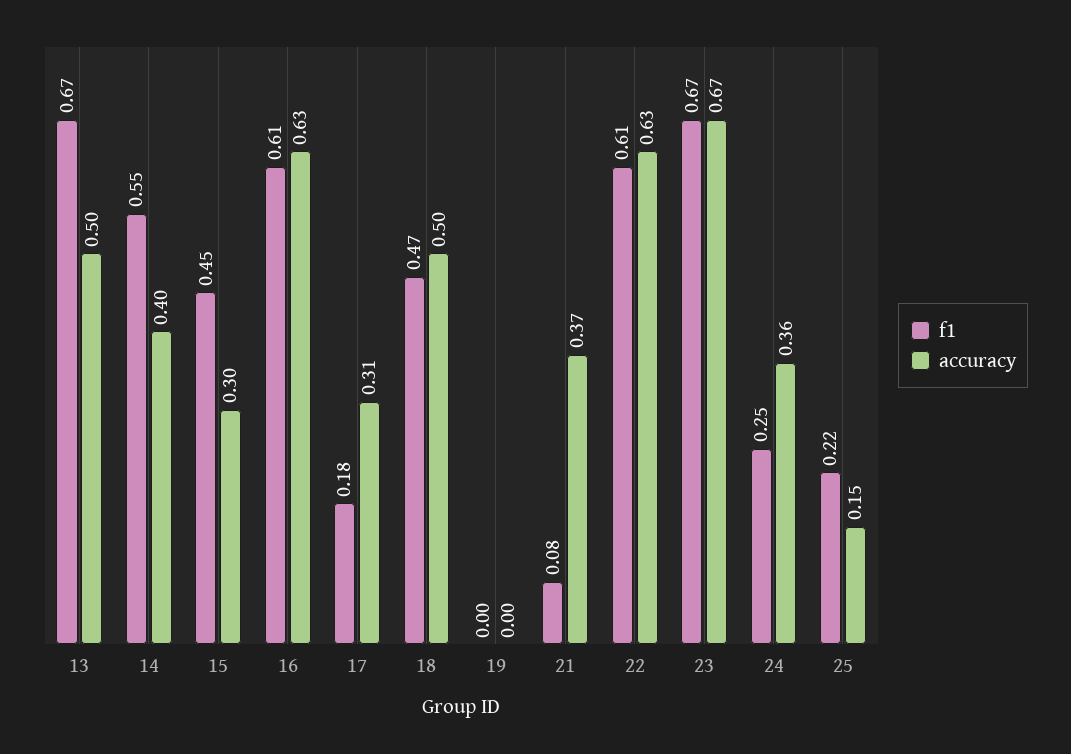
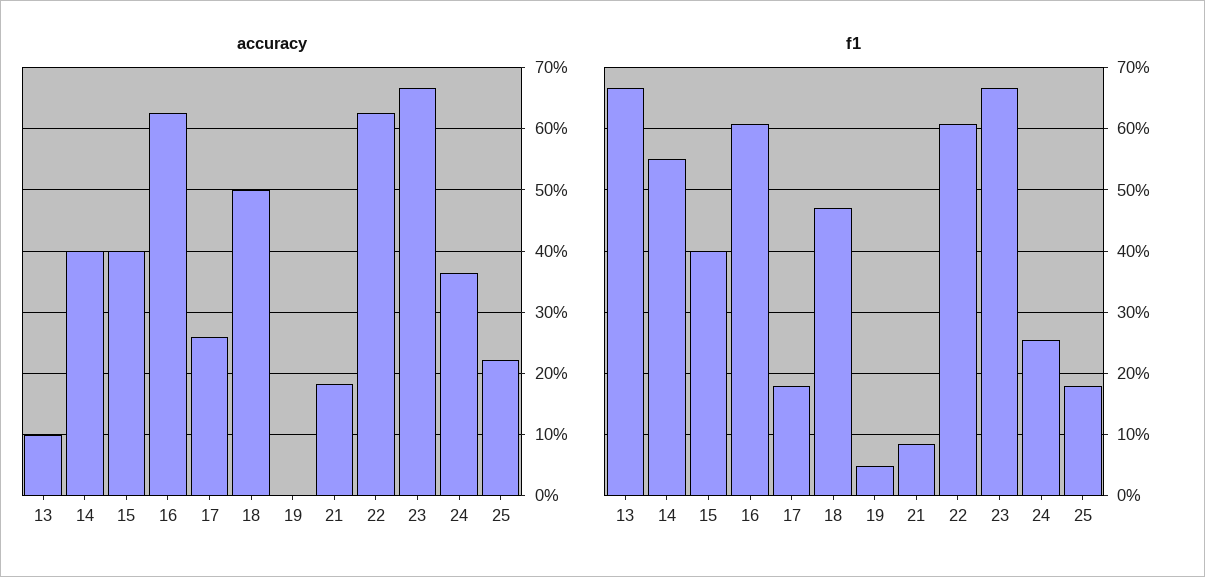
  {
    "f1": {
      "13": 0.67,
      "14": 0.55,
-     "15": 0.45,
+     "15": 0.4,
      "16": 0.61,
      "17": 0.18,
      "18": 0.47,
-     "19": 0,
+     "19": 0.05,
      "21": 0.08,
      "22": 0.61,
      "23": 0.67,
      "24": 0.25,
-     "25": 0.22
+     "25": 0.18
    },
    "accuracy": {
-     "13": 0.5,
+     "13": 0.1,
      "14": 0.4,
-     "15": 0.3,
+     "15": 0.4,
      "16": 0.63,
-     "17": 0.31,
+     "17": 0.26,
      "18": 0.5,
      "19": 0,
-     "21": 0.37,
+     "21": 0.18,
      "22": 0.63,
      "23": 0.67,
      "24": 0.36,
-     "25": 0.15
+     "25": 0.22
    }
  }

